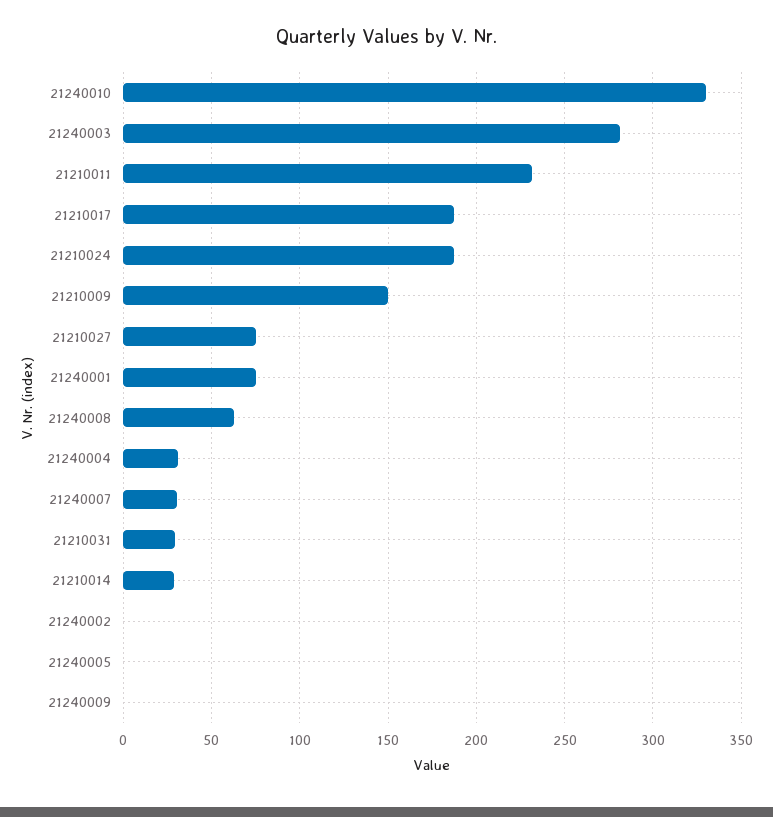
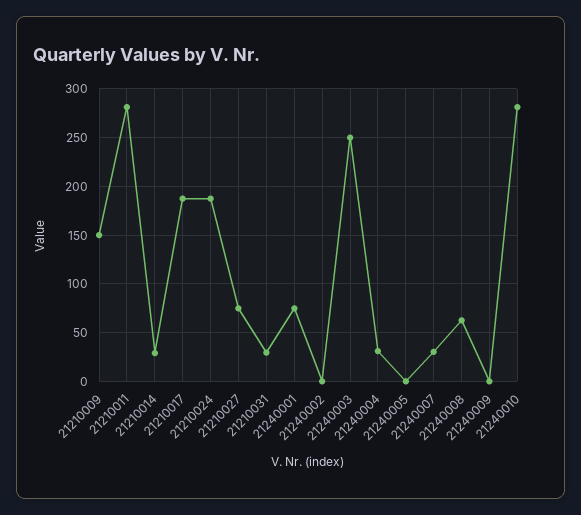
  {
-   "21240010": 330,
+   "21240010": 280,
-   "21240003": 280,
+   "21240003": 250,
-   "21210011": 230,
+   "21210011": 280,
    "21210017": 190,
    "21210024": 190,
    "21210009": 150,
    "21210027": 75,
    "21240001": 75,
    "21240008": 65,
    "21240004": 30,
    "21240007": 30,
    "21210031": 30,
    "21210014": 30,
    "21240002": 0,
    "21240005": 0,
    "21240009": 0
  }

